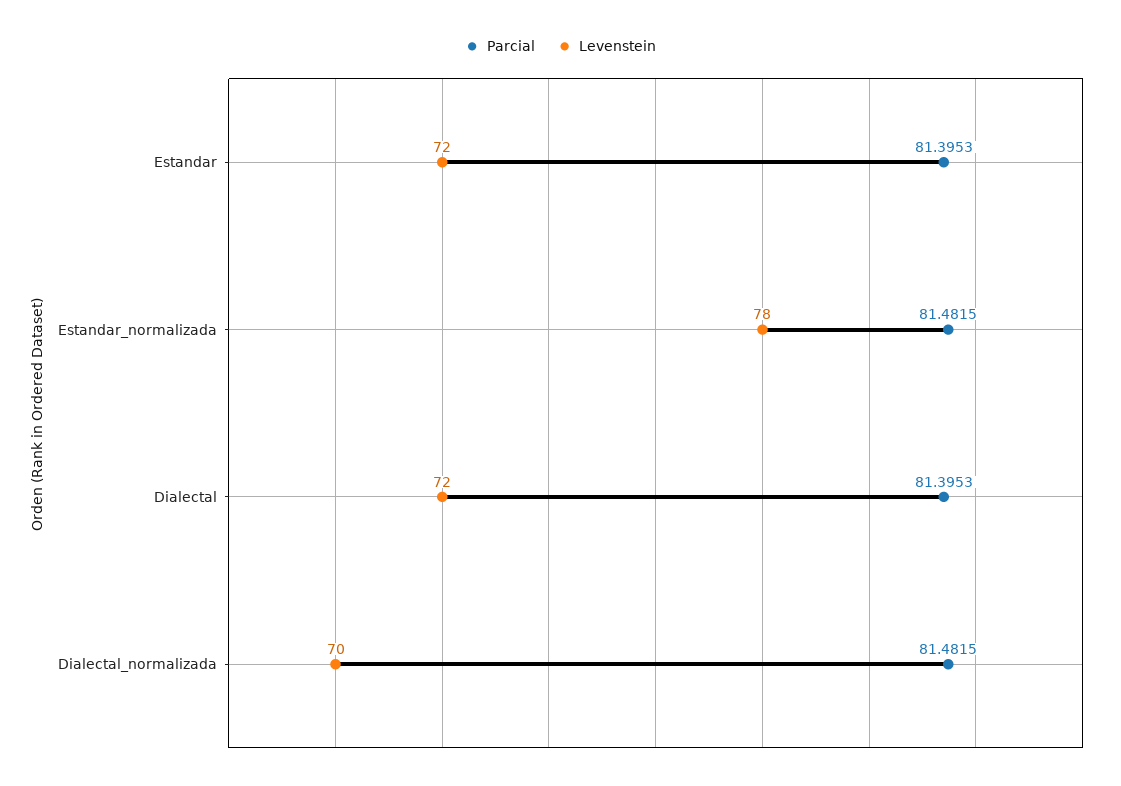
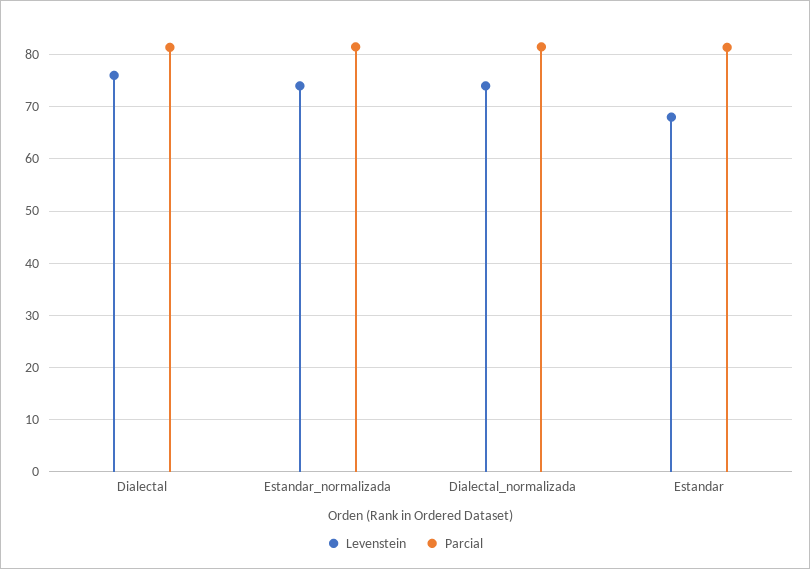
  {
    "Parcial": {
      "Estandar": 81.3953,
      "Estandar_normalizada": 81.4815,
      "Dialectal": 81.3953,
      "Dialectal_normalizada": 81.4815
    },
    "Levenstein": {
-     "Estandar": 72,
+     "Estandar": 68,
-     "Estandar_normalizada": 78,
+     "Estandar_normalizada": 74,
-     "Dialectal": 72,
+     "Dialectal": 76,
-     "Dialectal_normalizada": 70
+     "Dialectal_normalizada": 74
    }
  }

